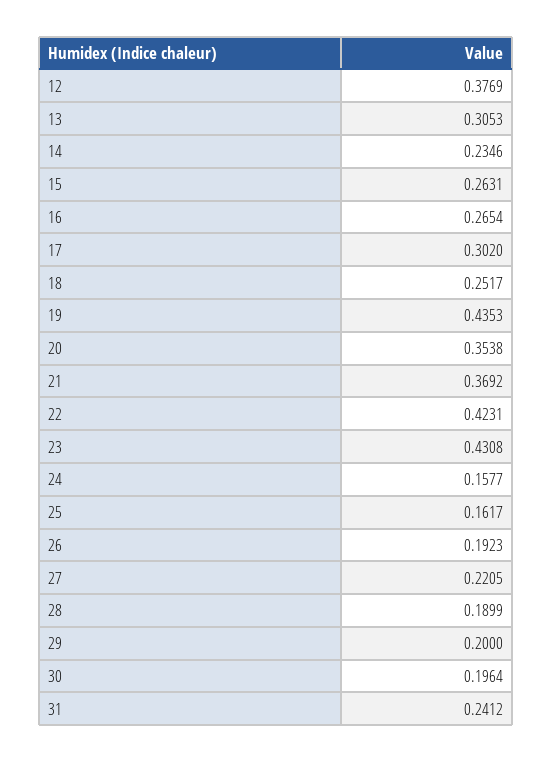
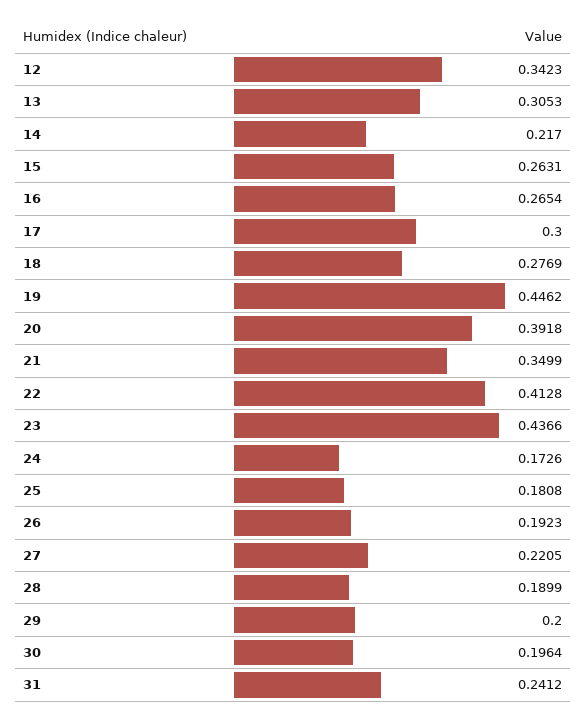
  {
-   "12": 0.3769,
+   "12": 0.3423,
    "13": 0.3053,
-   "14": 0.2346,
+   "14": 0.217,
    "15": 0.2631,
    "16": 0.2654,
-   "17": 0.302,
+   "17": 0.3,
-   "18": 0.2517,
+   "18": 0.2769,
-   "19": 0.4353,
+   "19": 0.4462,
-   "20": 0.3538,
+   "20": 0.3918,
-   "21": 0.3692,
+   "21": 0.3499,
-   "22": 0.4231,
+   "22": 0.4128,
-   "23": 0.4308,
+   "23": 0.4366,
-   "24": 0.1577,
+   "24": 0.1726,
-   "25": 0.1617,
+   "25": 0.1808,
    "26": 0.1923,
    "27": 0.2205,
    "28": 0.1899,
    "29": 0.2,
    "30": 0.1964,
    "31": 0.2412
  }

